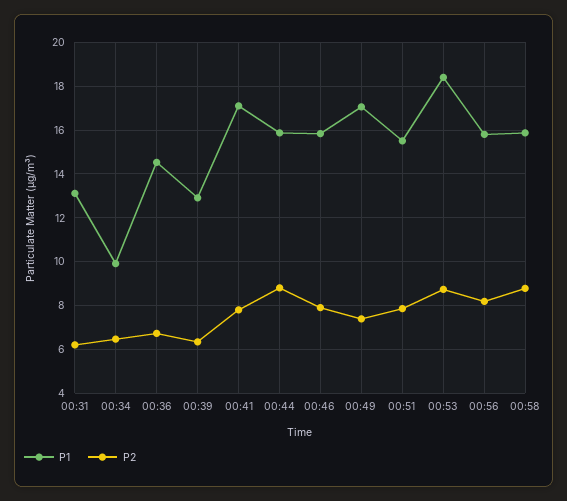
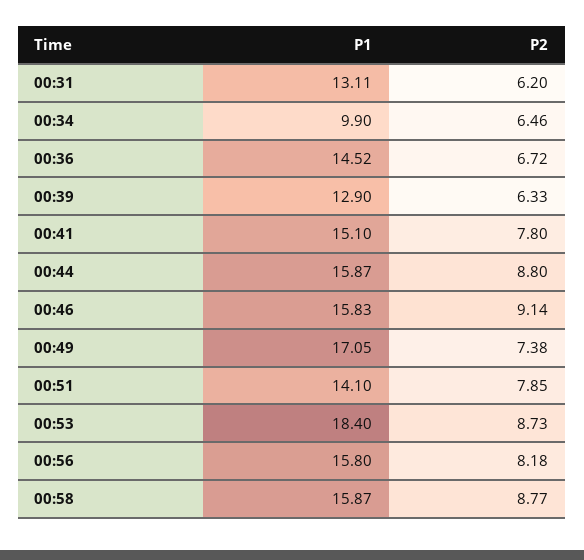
  {
    "P1": {
      "00:31": 13.11,
      "00:34": 9.9,
      "00:36": 14.52,
      "00:39": 12.9,
-     "00:41": 17,
+     "00:41": 15.1,
      "00:44": 15.87,
      "00:46": 15.83,
      "00:49": 17.05,
-     "00:51": 15.5,
+     "00:51": 14.1,
      "00:53": 18.4,
      "00:56": 15.8,
      "00:58": 15.87
    },
    "P2": {
      "00:31": 6.2,
      "00:34": 6.46,
      "00:36": 6.72,
      "00:39": 6.33,
      "00:41": 7.8,
      "00:44": 8.8,
-     "00:46": 8,
+     "00:46": 9.14,
      "00:49": 7.38,
      "00:51": 7.85,
      "00:53": 8.73,
      "00:56": 8.18,
      "00:58": 8.77
    }
  }

